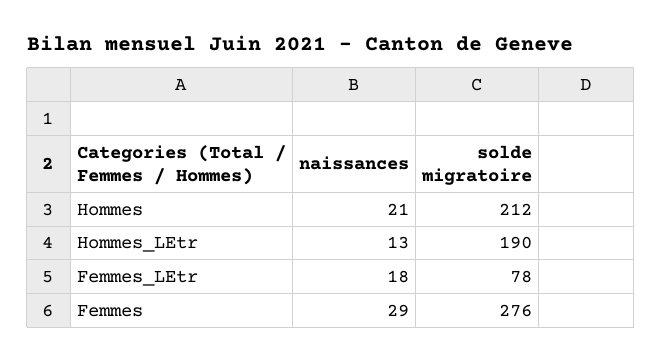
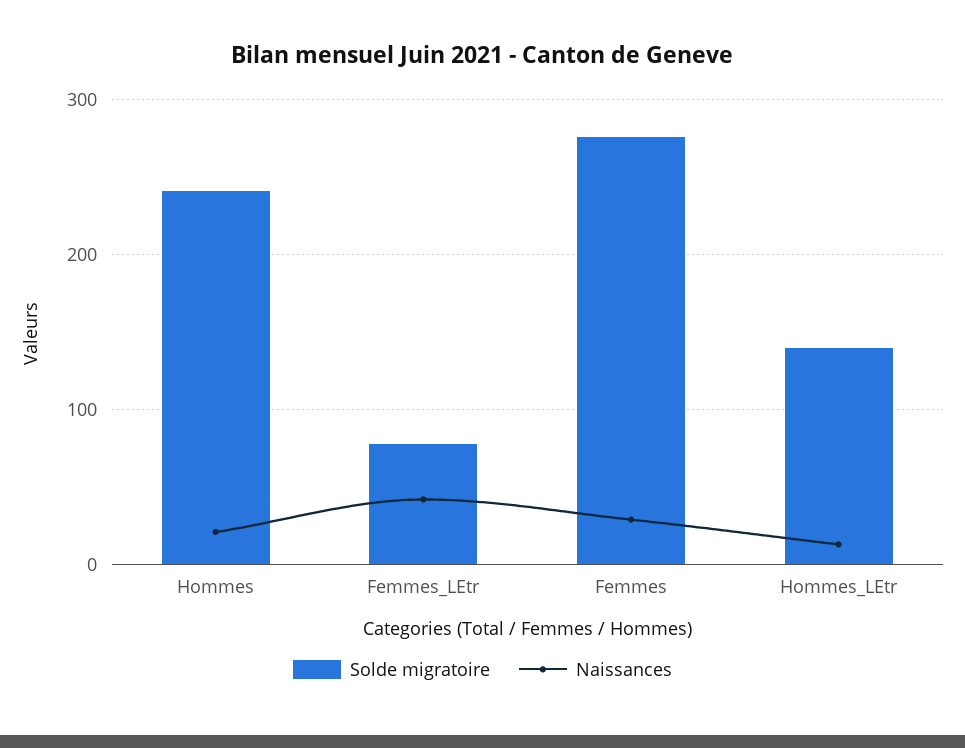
  {
    "naissances": {
      "Hommes": 21,
      "Hommes_LEtr": 13,
-     "Femmes_LEtr": 18,
+     "Femmes_LEtr": 40,
      "Femmes": 29
    },
    "solde migratoire": {
-     "Hommes": 212,
+     "Hommes": 240,
-     "Hommes_LEtr": 190,
+     "Hommes_LEtr": 140,
      "Femmes_LEtr": 78,
      "Femmes": 276
    }
  }

